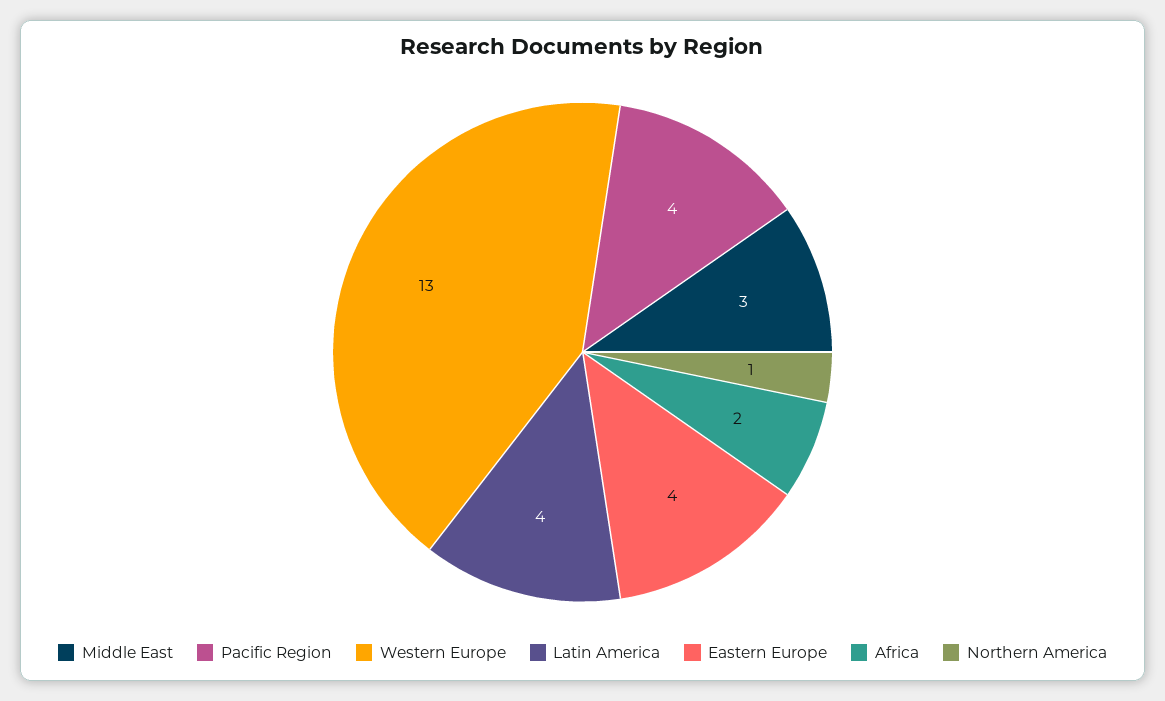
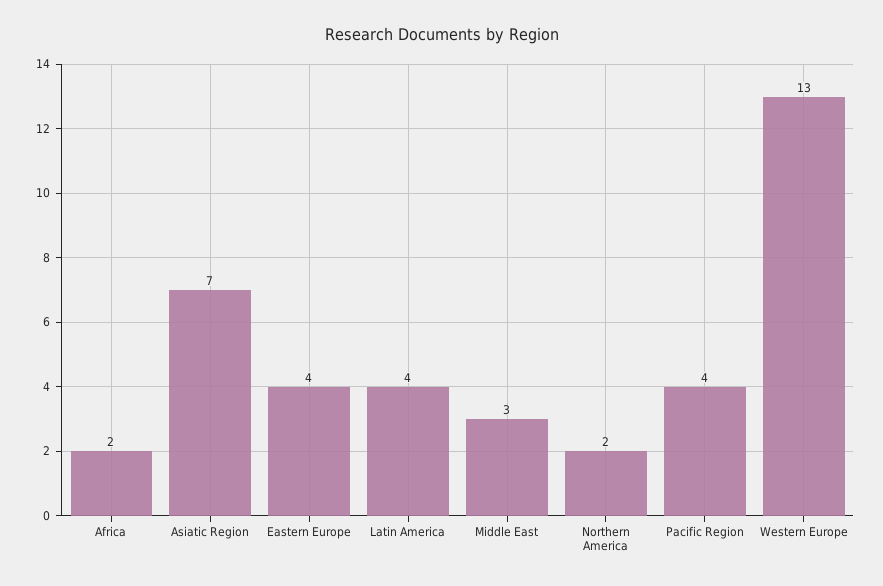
  {
    "Middle East": 3,
    "Pacific Region": 4,
    "Western Europe": 13,
    "Latin America": 4,
    "Eastern Europe": 4,
    "Africa": 2,
-   "Northern America": 1
+   "Northern America": 2,
+   "Asiatic Region": 7
  }

